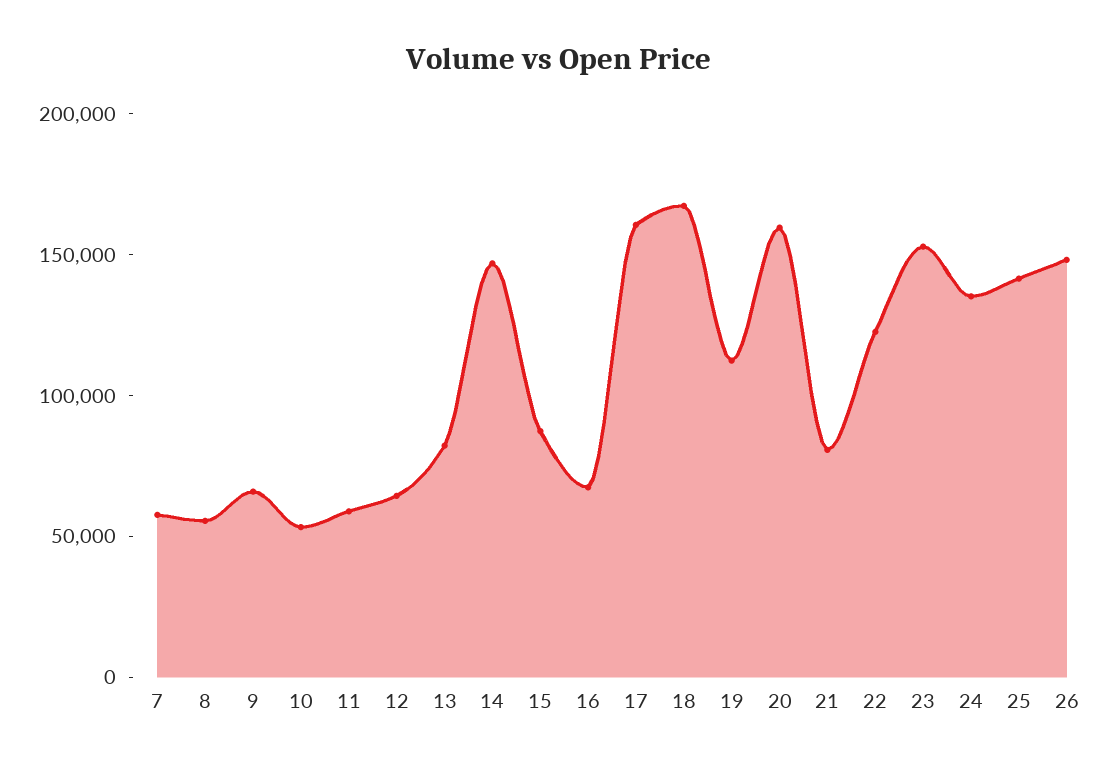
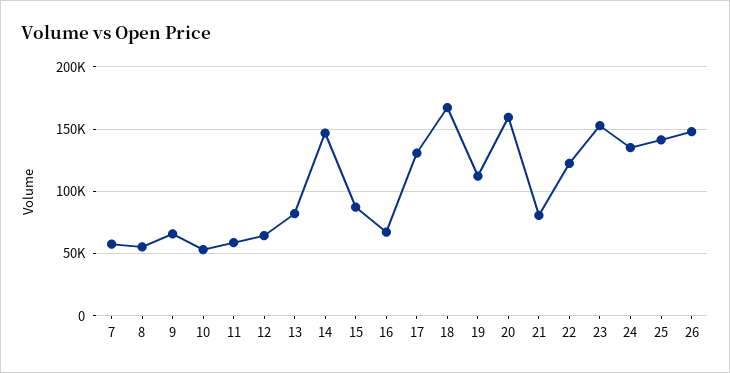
  {
    "7": 60000,
    "8": 55000,
    "9": 65000,
    "10": 55000,
    "11": 60000,
    "12": 65000,
    "13": 80000,
    "14": 145000,
    "15": 85000,
    "16": 65000,
-   "17": 160000,
+   "17": 130000,
    "18": 165000,
    "19": 110000,
    "20": 160000,
    "21": 80000,
    "22": 125000,
    "23": 155000,
    "24": 135000,
    "25": 140000,
    "26": 150000
  }

